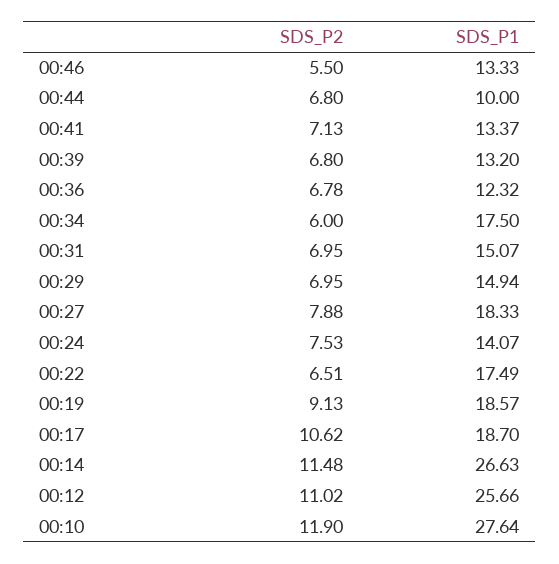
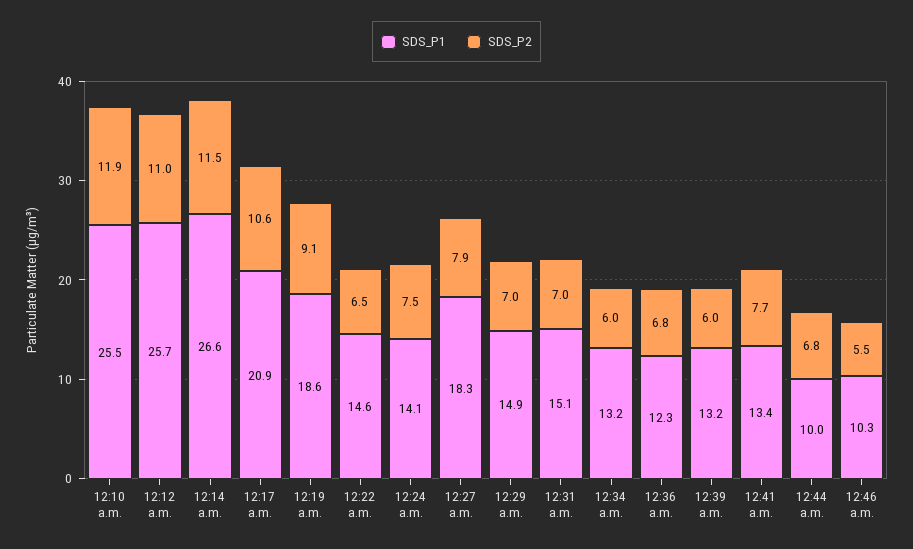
  {
    "SDS_P2": {
      "00:46": 5.5,
      "00:44": 6.8,
-     "00:41": 7.13,
+     "00:41": 7.7,
-     "00:39": 6.8,
+     "00:39": 6,
      "00:36": 6.78,
      "00:34": 6,
      "00:31": 6.95,
      "00:29": 6.95,
      "00:27": 7.88,
      "00:24": 7.53,
      "00:22": 6.51,
      "00:19": 9.13,
      "00:17": 10.62,
      "00:14": 11.48,
      "00:12": 11.02,
      "00:10": 11.9
    },
    "SDS_P1": {
-     "00:46": 13.33,
+     "00:46": 10.3,
      "00:44": 10,
      "00:41": 13.37,
      "00:39": 13.2,
      "00:36": 12.32,
-     "00:34": 17.5,
+     "00:34": 13.2,
      "00:31": 15.07,
      "00:29": 14.94,
      "00:27": 18.33,
      "00:24": 14.07,
-     "00:22": 17.49,
+     "00:22": 14.6,
      "00:19": 18.57,
-     "00:17": 18.7,
+     "00:17": 20.9,
      "00:14": 26.63,
      "00:12": 25.66,
-     "00:10": 27.64
+     "00:10": 25.5
    }
  }

